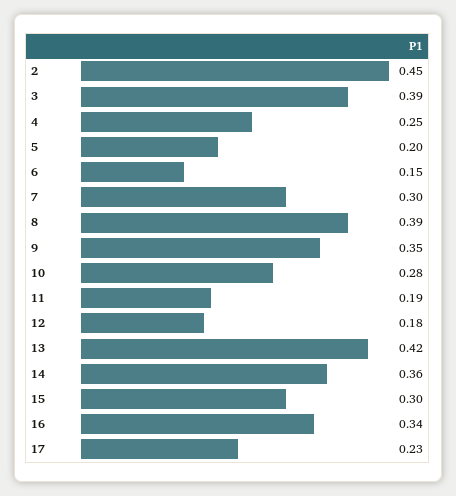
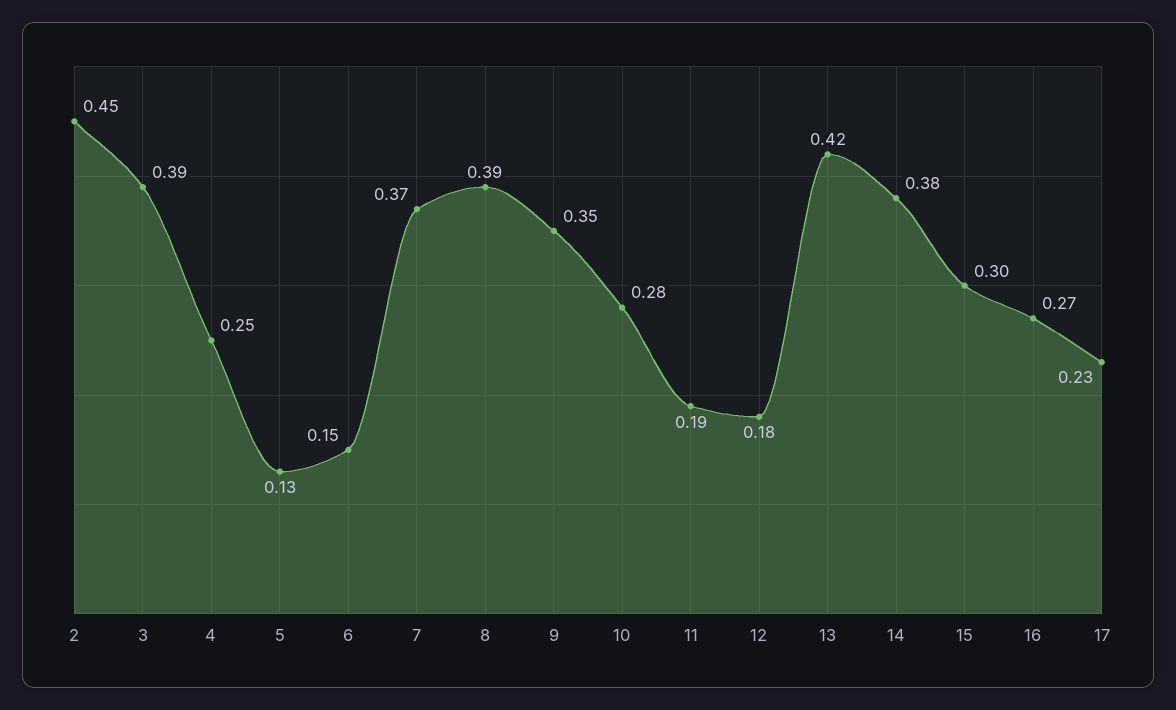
  {
    "2": 0.45,
    "3": 0.39,
    "4": 0.25,
-   "5": 0.2,
+   "5": 0.13,
    "6": 0.15,
-   "7": 0.3,
+   "7": 0.37,
    "8": 0.39,
    "9": 0.35,
    "10": 0.28,
    "11": 0.19,
    "12": 0.18,
    "13": 0.42,
-   "14": 0.36,
+   "14": 0.38,
    "15": 0.3,
-   "16": 0.34,
+   "16": 0.27,
    "17": 0.23
  }

